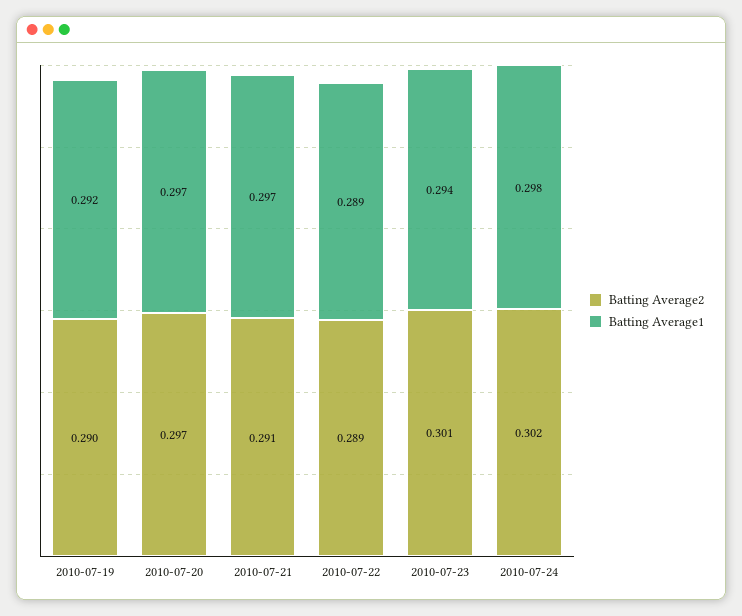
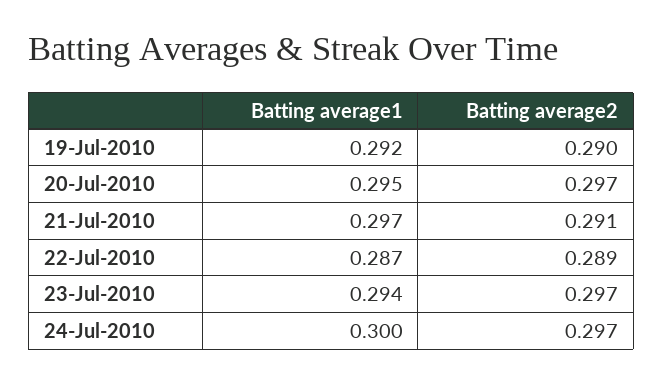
  {
    "Batting Average2": {
      "2010-07-19": 0.29,
      "2010-07-20": 0.297,
      "2010-07-21": 0.291,
      "2010-07-22": 0.289,
-     "2010-07-23": 0.301,
+     "2010-07-23": 0.297,
-     "2010-07-24": 0.302
+     "2010-07-24": 0.297
    },
    "Batting Average1": {
      "2010-07-19": 0.292,
-     "2010-07-20": 0.297,
+     "2010-07-20": 0.295,
      "2010-07-21": 0.297,
-     "2010-07-22": 0.289,
+     "2010-07-22": 0.287,
      "2010-07-23": 0.294,
-     "2010-07-24": 0.298
+     "2010-07-24": 0.3
    }
  }

